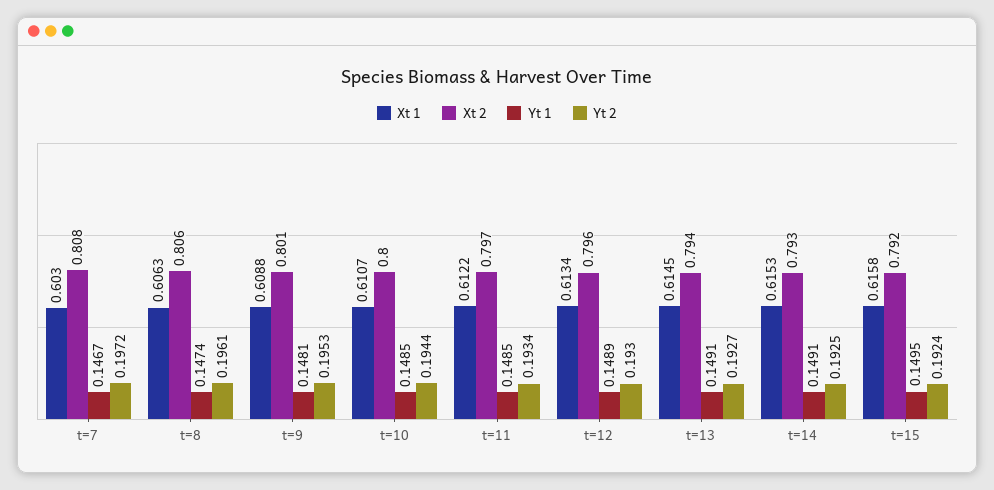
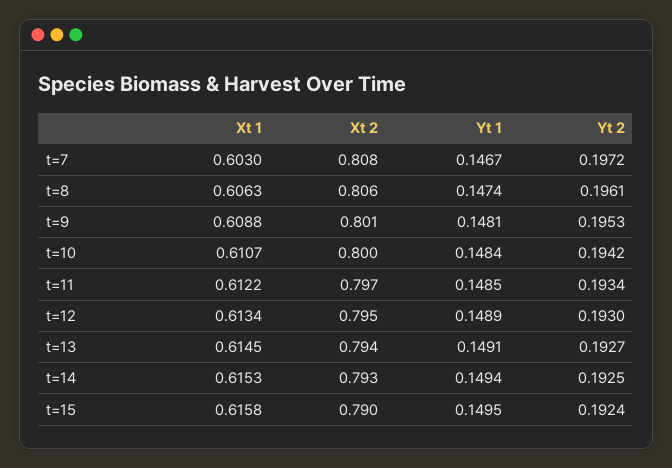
  {
    "Xt 1": {
      "t=7": 0.603,
      "t=8": 0.6063,
      "t=9": 0.6088,
      "t=10": 0.6107,
      "t=11": 0.6122,
      "t=12": 0.6134,
      "t=13": 0.6145,
      "t=14": 0.6153,
      "t=15": 0.6158
    },
    "Xt 2": {
      "t=7": 0.808,
      "t=8": 0.806,
      "t=9": 0.801,
      "t=10": 0.8,
      "t=11": 0.797,
-     "t=12": 0.796,
+     "t=12": 0.795,
      "t=13": 0.794,
      "t=14": 0.793,
-     "t=15": 0.792
+     "t=15": 0.79
    },
    "Yt 1": {
      "t=7": 0.1467,
      "t=8": 0.1474,
      "t=9": 0.1481,
-     "t=10": 0.1485,
+     "t=10": 0.1484,
      "t=11": 0.1485,
      "t=12": 0.1489,
      "t=13": 0.1491,
-     "t=14": 0.1491,
+     "t=14": 0.1494,
      "t=15": 0.1495
    },
    "Yt 2": {
      "t=7": 0.1972,
      "t=8": 0.1961,
      "t=9": 0.1953,
-     "t=10": 0.1944,
+     "t=10": 0.1942,
      "t=11": 0.1934,
      "t=12": 0.193,
      "t=13": 0.1927,
      "t=14": 0.1925,
      "t=15": 0.1924
    }
  }

